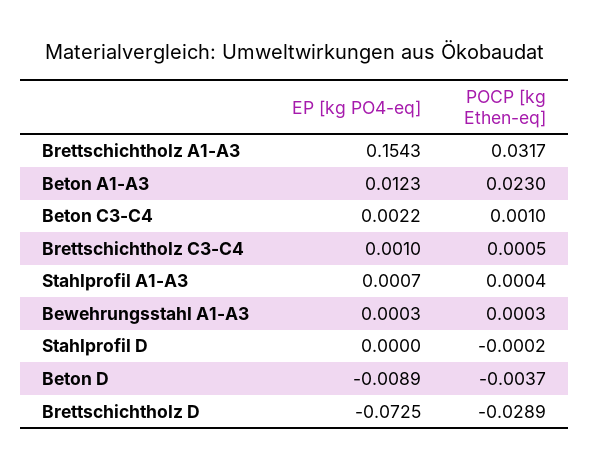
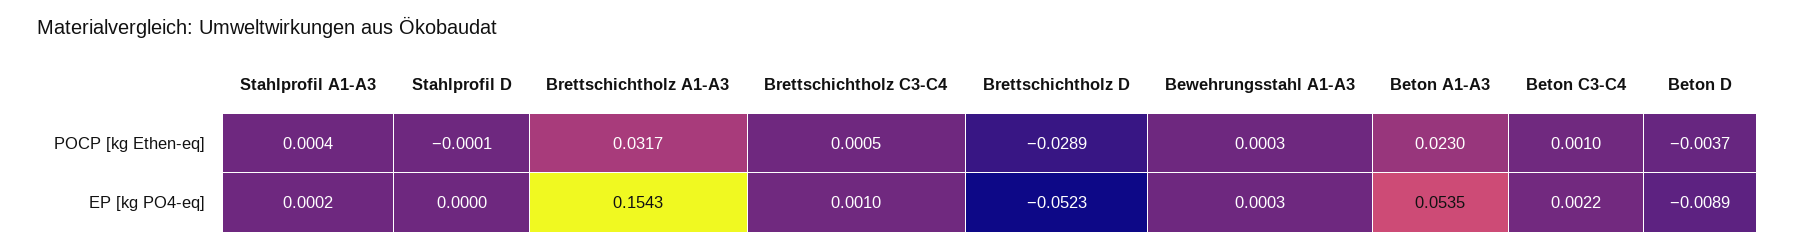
  {
    "EP [kg PO4-eq]": {
      "Brettschichtholz A1-A3": 0.1543,
-     "Beton A1-A3": 0.0123,
+     "Beton A1-A3": 0.0535,
      "Beton C3-C4": 0.0022,
      "Brettschichtholz C3-C4": 0.001,
-     "Stahlprofil A1-A3": 0.0007,
+     "Stahlprofil A1-A3": 0.0002,
      "Bewehrungsstahl A1-A3": 0.0003,
      "Stahlprofil D": 0,
      "Beton D": -0.0089,
-     "Brettschichtholz D": -0.0725
+     "Brettschichtholz D": -0.0523
    },
    "POCP [kg Ethen-eq]": {
      "Brettschichtholz A1-A3": 0.0317,
      "Beton A1-A3": 0.023,
      "Beton C3-C4": 0.001,
      "Brettschichtholz C3-C4": 0.0005,
      "Stahlprofil A1-A3": 0.0004,
      "Bewehrungsstahl A1-A3": 0.0003,
-     "Stahlprofil D": -0.0002,
+     "Stahlprofil D": -0.0001,
      "Beton D": -0.0037,
      "Brettschichtholz D": -0.0289
    }
  }

